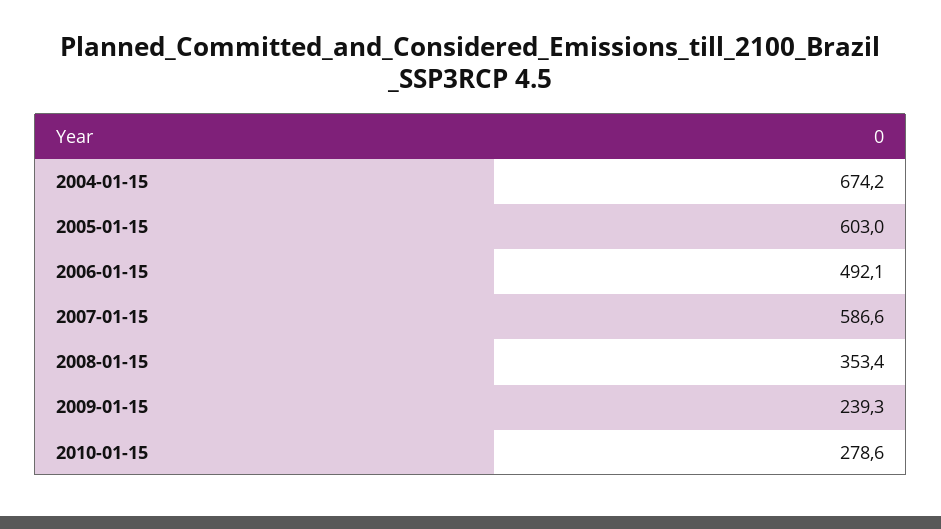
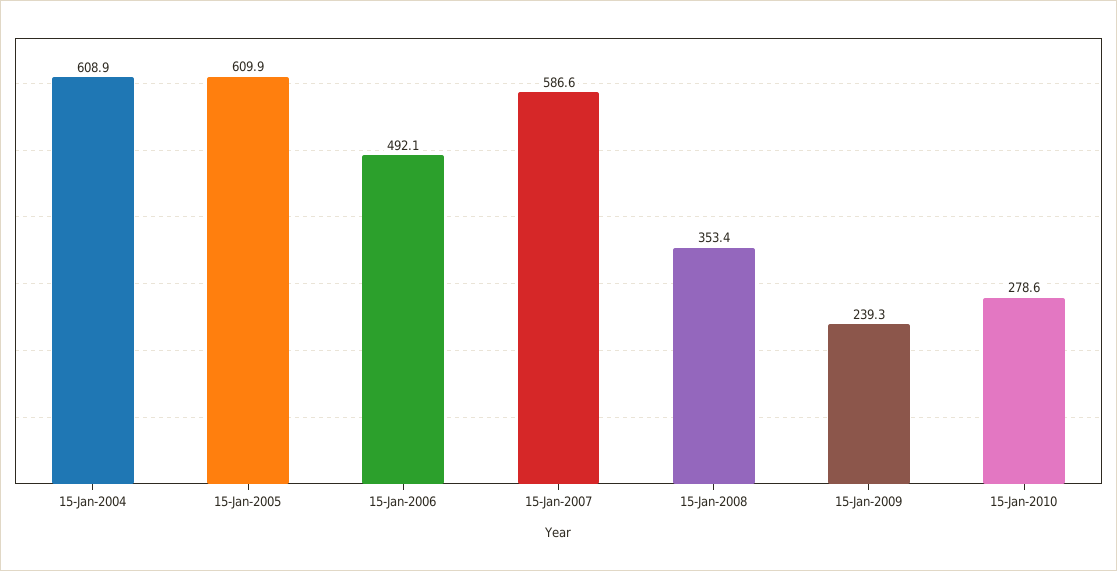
  {
-   "2004-01-15": 674.2,
+   "2004-01-15": 608.9,
-   "2005-01-15": 603,
+   "2005-01-15": 609.9,
    "2006-01-15": 492.1,
    "2007-01-15": 586.6,
    "2008-01-15": 353.4,
    "2009-01-15": 239.3,
    "2010-01-15": 278.6
  }

